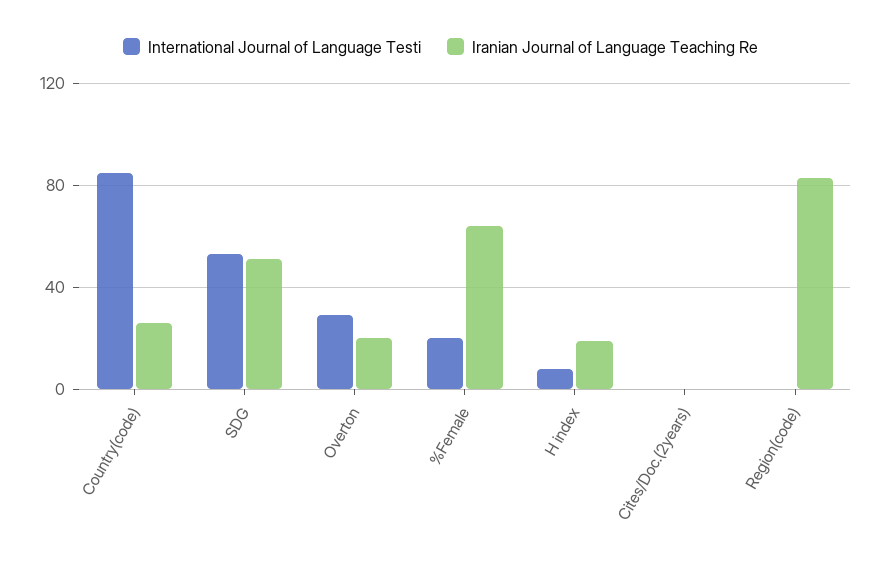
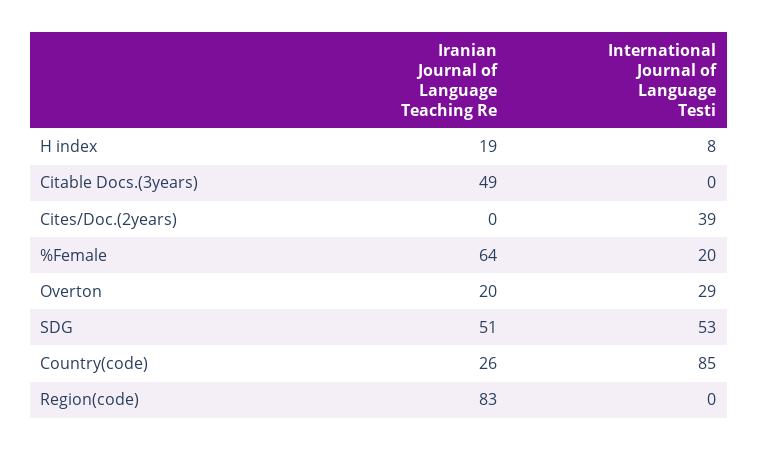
  {
    "International Journal of Language Testi": {
      "Country(code)": 85,
      "SDG": 53,
      "Overton": 29,
      "%Female": 20,
      "H index": 8,
-     "Cites/Doc.(2years)": 0,
+     "Cites/Doc.(2years)": 39,
-     "Region(code)": 0
+     "Region(code)": 0,
+     "Citable Docs.(3years)": 0
    },
    "Iranian Journal of Language Teaching Re": {
      "Country(code)": 26,
      "SDG": 51,
      "Overton": 20,
      "%Female": 64,
      "H index": 19,
      "Cites/Doc.(2years)": 0,
-     "Region(code)": 83
+     "Region(code)": 83,
+     "Citable Docs.(3years)": 49
    }
  }

